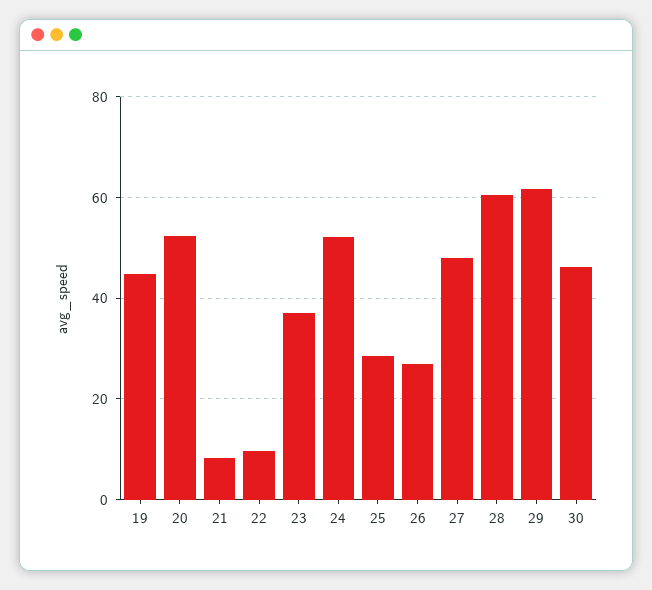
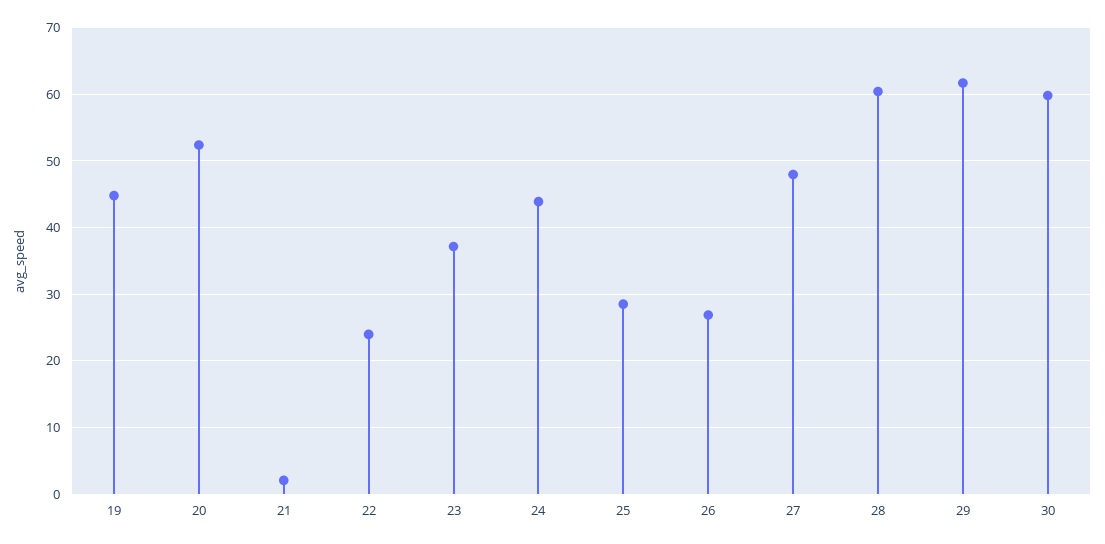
  {
    "19": 45,
    "20": 52,
-   "21": 8,
+   "21": 2,
-   "22": 10,
+   "22": 24,
    "23": 37,
-   "24": 52,
+   "24": 44,
    "25": 29,
    "26": 27,
    "27": 48,
    "28": 60,
    "29": 62,
-   "30": 46
+   "30": 60
  }

